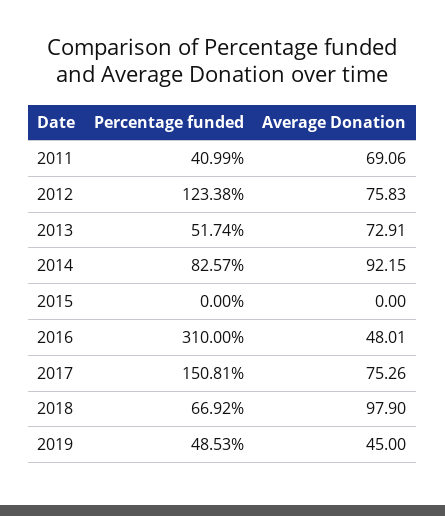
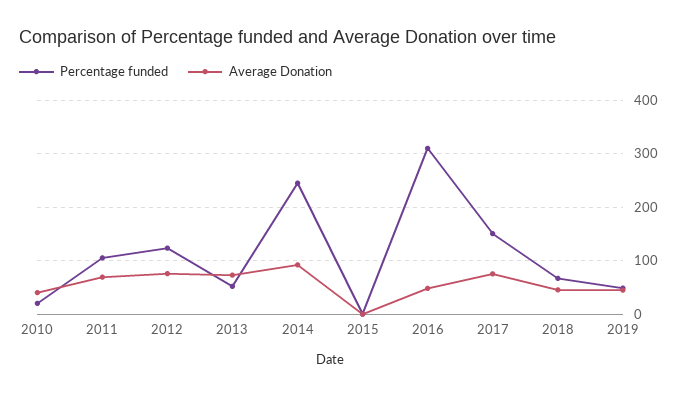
  {
    "Percentage funded": {
-     "2011": 40.99,
+     "2011": 100,
      "2012": 123.38,
      "2013": 51.74,
-     "2014": 82.57,
+     "2014": 240,
      "2015": 0,
      "2016": 310,
      "2017": 150.81,
      "2018": 66.92,
-     "2019": 48.53
+     "2019": 48.53,
+     "2010": 20
    },
    "Average Donation": {
      "2011": 69.06,
      "2012": 75.83,
      "2013": 72.91,
      "2014": 92.15,
      "2015": 0,
      "2016": 48.01,
      "2017": 75.26,
-     "2018": 97.9,
+     "2018": 40,
-     "2019": 45
+     "2019": 45,
+     "2010": 40
    }
  }

